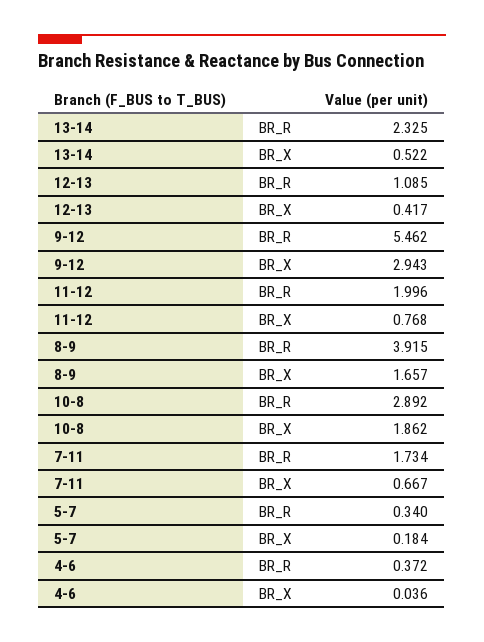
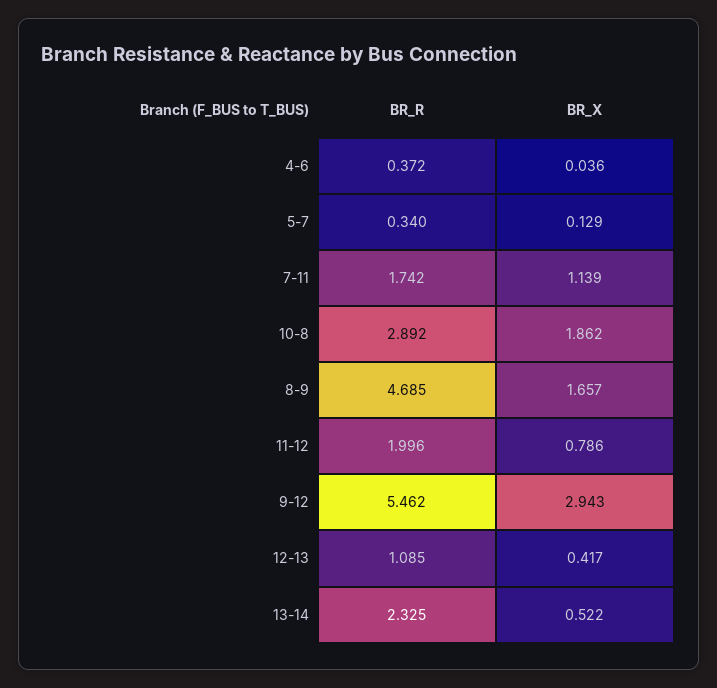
  {
    "13-14": {
      "BR_R": 2.325,
      "BR_X": 0.522
    },
    "12-13": {
      "BR_R": 1.085,
      "BR_X": 0.417
    },
    "9-12": {
      "BR_R": 5.462,
      "BR_X": 2.943
    },
    "11-12": {
      "BR_R": 1.996,
-     "BR_X": 0.768
+     "BR_X": 0.786
    },
    "8-9": {
-     "BR_R": 3.915,
+     "BR_R": 4.685,
      "BR_X": 1.657
    },
    "10-8": {
      "BR_R": 2.892,
      "BR_X": 1.862
    },
    "7-11": {
-     "BR_R": 1.734,
+     "BR_R": 1.742,
-     "BR_X": 0.667
+     "BR_X": 1.139
    },
    "5-7": {
      "BR_R": 0.34,
-     "BR_X": 0.184
+     "BR_X": 0.129
    },
    "4-6": {
      "BR_R": 0.372,
      "BR_X": 0.036
    }
  }

